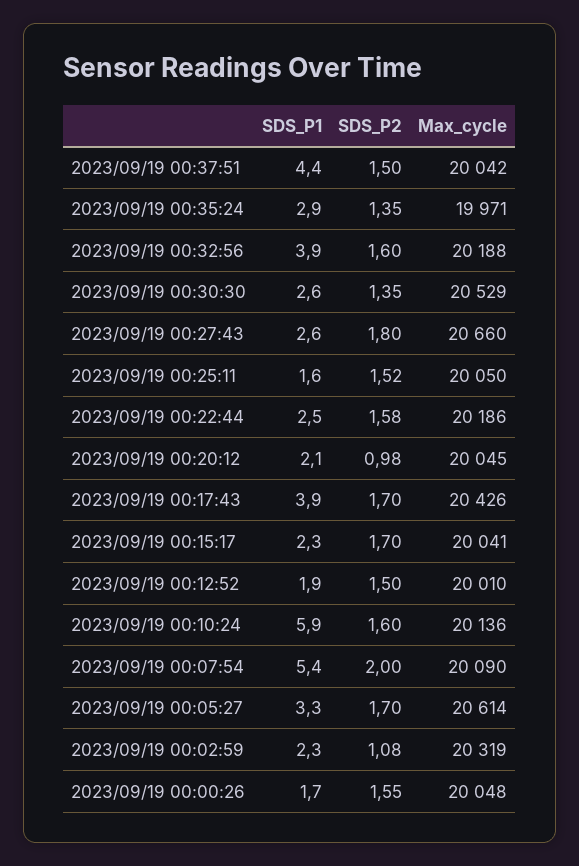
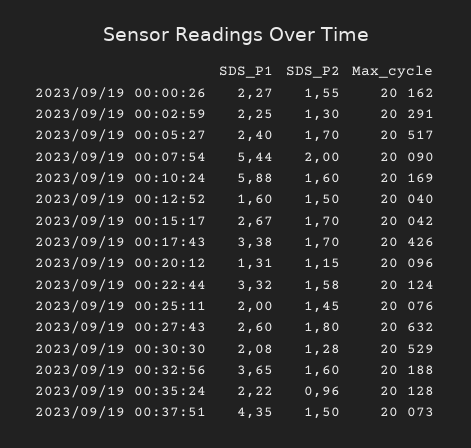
  {
    "SDS_P1": {
      "2023/09/19 00:37:51": 4.35,
-     "2023/09/19 00:35:24": 2.9,
+     "2023/09/19 00:35:24": 2.22,
-     "2023/09/19 00:32:56": 3.9,
+     "2023/09/19 00:32:56": 3.65,
-     "2023/09/19 00:30:30": 2.6,
+     "2023/09/19 00:30:30": 2.08,
      "2023/09/19 00:27:43": 2.6,
-     "2023/09/19 00:25:11": 1.6,
+     "2023/09/19 00:25:11": 2,
-     "2023/09/19 00:22:44": 2.5,
+     "2023/09/19 00:22:44": 3.32,
-     "2023/09/19 00:20:12": 2.1,
+     "2023/09/19 00:20:12": 1.31,
-     "2023/09/19 00:17:43": 3.9,
+     "2023/09/19 00:17:43": 3.38,
-     "2023/09/19 00:15:17": 2.3,
+     "2023/09/19 00:15:17": 2.67,
-     "2023/09/19 00:12:52": 1.9,
+     "2023/09/19 00:12:52": 1.6,
      "2023/09/19 00:10:24": 5.88,
      "2023/09/19 00:07:54": 5.44,
-     "2023/09/19 00:05:27": 3.3,
+     "2023/09/19 00:05:27": 2.4,
      "2023/09/19 00:02:59": 2.25,
-     "2023/09/19 00:00:26": 1.7
+     "2023/09/19 00:00:26": 2.27
    },
    "SDS_P2": {
      "2023/09/19 00:37:51": 1.5,
-     "2023/09/19 00:35:24": 1.35,
+     "2023/09/19 00:35:24": 0.96,
      "2023/09/19 00:32:56": 1.6,
-     "2023/09/19 00:30:30": 1.35,
+     "2023/09/19 00:30:30": 1.28,
      "2023/09/19 00:27:43": 1.8,
-     "2023/09/19 00:25:11": 1.52,
+     "2023/09/19 00:25:11": 1.45,
      "2023/09/19 00:22:44": 1.58,
-     "2023/09/19 00:20:12": 0.98,
+     "2023/09/19 00:20:12": 1.15,
      "2023/09/19 00:17:43": 1.7,
      "2023/09/19 00:15:17": 1.7,
      "2023/09/19 00:12:52": 1.5,
      "2023/09/19 00:10:24": 1.6,
      "2023/09/19 00:07:54": 2,
      "2023/09/19 00:05:27": 1.7,
-     "2023/09/19 00:02:59": 1.08,
+     "2023/09/19 00:02:59": 1.3,
      "2023/09/19 00:00:26": 1.55
    },
    "Max_cycle": {
-     "2023/09/19 00:37:51": 20042,
+     "2023/09/19 00:37:51": 20073,
-     "2023/09/19 00:35:24": 19971,
+     "2023/09/19 00:35:24": 20128,
      "2023/09/19 00:32:56": 20188,
      "2023/09/19 00:30:30": 20529,
-     "2023/09/19 00:27:43": 20660,
+     "2023/09/19 00:27:43": 20632,
-     "2023/09/19 00:25:11": 20050,
+     "2023/09/19 00:25:11": 20076,
-     "2023/09/19 00:22:44": 20186,
+     "2023/09/19 00:22:44": 20124,
-     "2023/09/19 00:20:12": 20045,
+     "2023/09/19 00:20:12": 20096,
      "2023/09/19 00:17:43": 20426,
-     "2023/09/19 00:15:17": 20041,
+     "2023/09/19 00:15:17": 20042,
-     "2023/09/19 00:12:52": 20010,
+     "2023/09/19 00:12:52": 20040,
-     "2023/09/19 00:10:24": 20136,
+     "2023/09/19 00:10:24": 20169,
      "2023/09/19 00:07:54": 20090,
-     "2023/09/19 00:05:27": 20614,
+     "2023/09/19 00:05:27": 20517,
-     "2023/09/19 00:02:59": 20319,
+     "2023/09/19 00:02:59": 20291,
-     "2023/09/19 00:00:26": 20048
+     "2023/09/19 00:00:26": 20162
    }
  }

